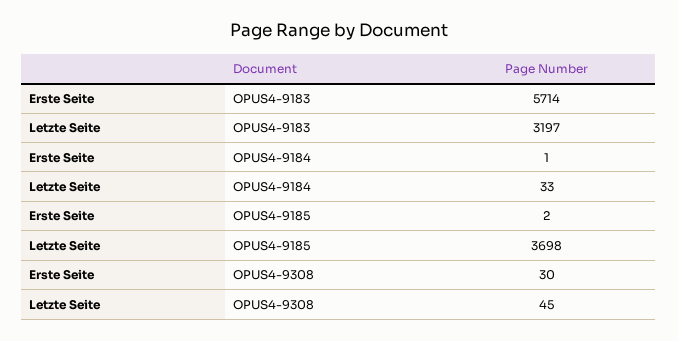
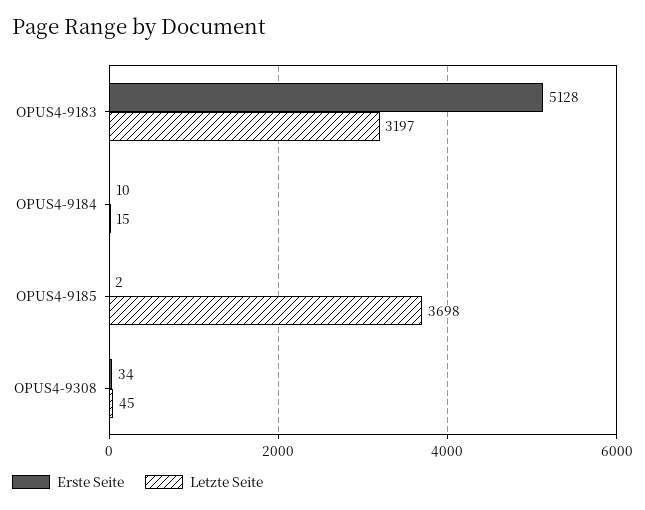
  {
    "Erste Seite": {
-     "OPUS4-9183": 5714,
+     "OPUS4-9183": 5128,
-     "OPUS4-9184": 1,
+     "OPUS4-9184": 10,
      "OPUS4-9185": 2,
-     "OPUS4-9308": 30
+     "OPUS4-9308": 34
    },
    "Letzte Seite": {
      "OPUS4-9183": 3197,
-     "OPUS4-9184": 33,
+     "OPUS4-9184": 15,
      "OPUS4-9185": 3698,
      "OPUS4-9308": 45
    }
  }

